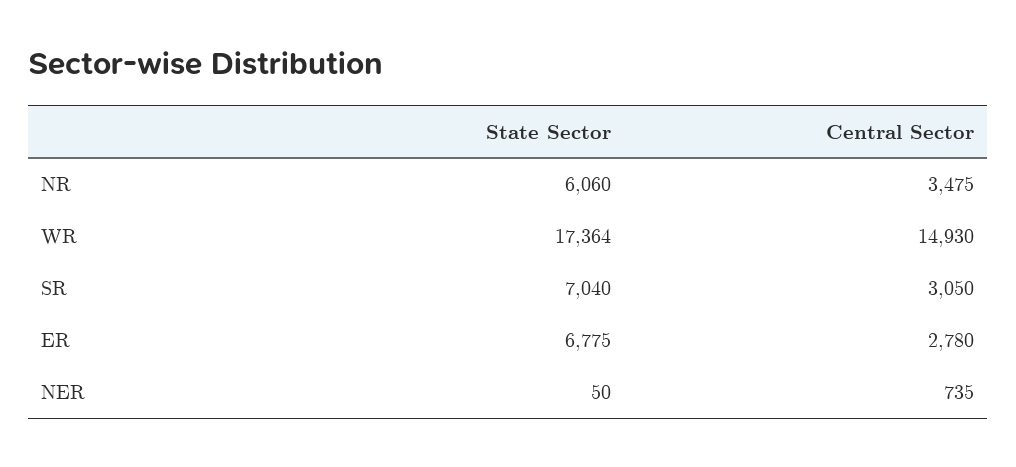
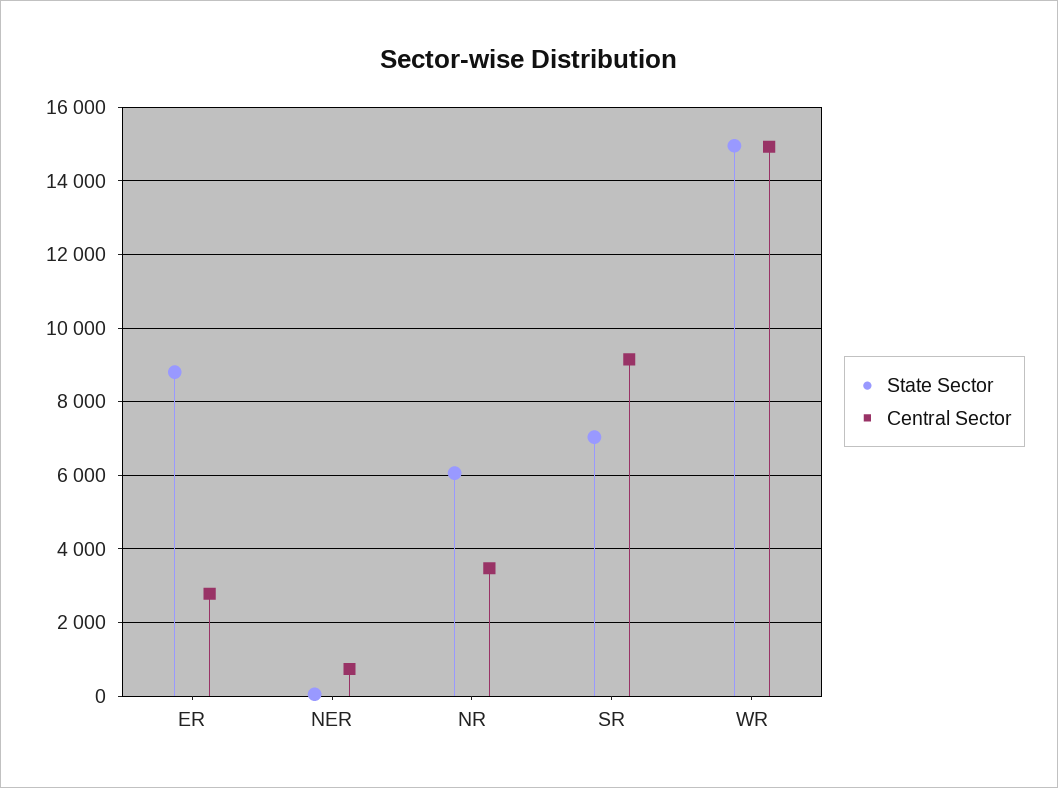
  {
    "State Sector": {
      "NR": 6060,
-     "WR": 17364,
+     "WR": 15000,
      "SR": 7040,
-     "ER": 6775,
+     "ER": 8800,
      "NER": 50
    },
    "Central Sector": {
      "NR": 3475,
      "WR": 14930,
-     "SR": 3050,
+     "SR": 9200,
      "ER": 2780,
      "NER": 735
    }
  }

